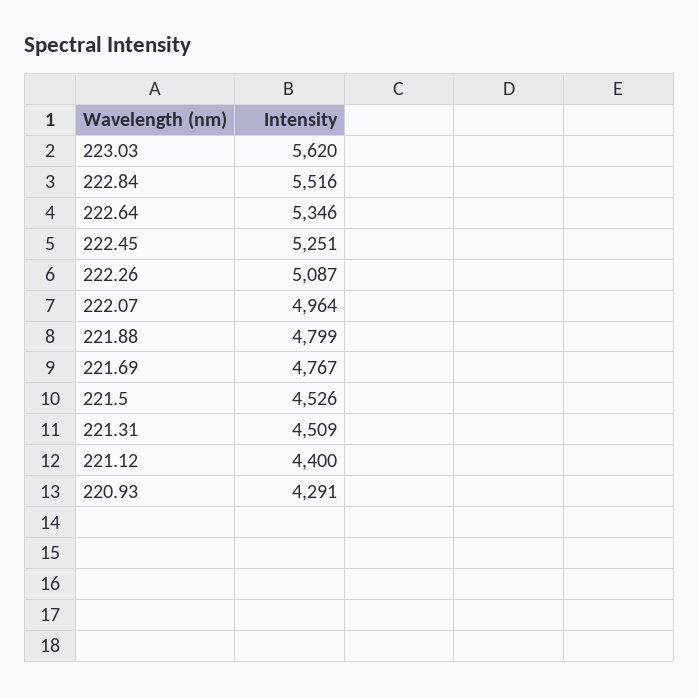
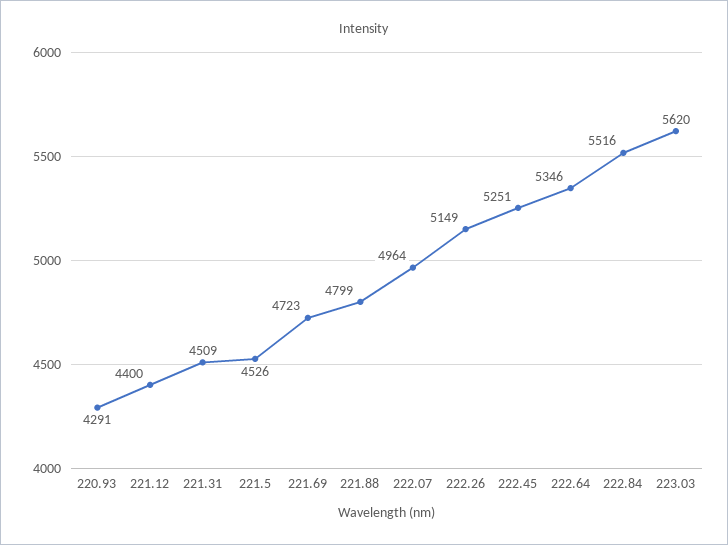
  {
    "223.03": 5620,
    "222.84": 5516,
    "222.64": 5346,
    "222.45": 5251,
-   "222.26": 5087,
+   "222.26": 5149,
    "222.07": 4964,
    "221.88": 4799,
-   "221.69": 4767,
+   "221.69": 4723,
    "221.5": 4526,
    "221.31": 4509,
    "221.12": 4400,
    "220.93": 4291
  }

